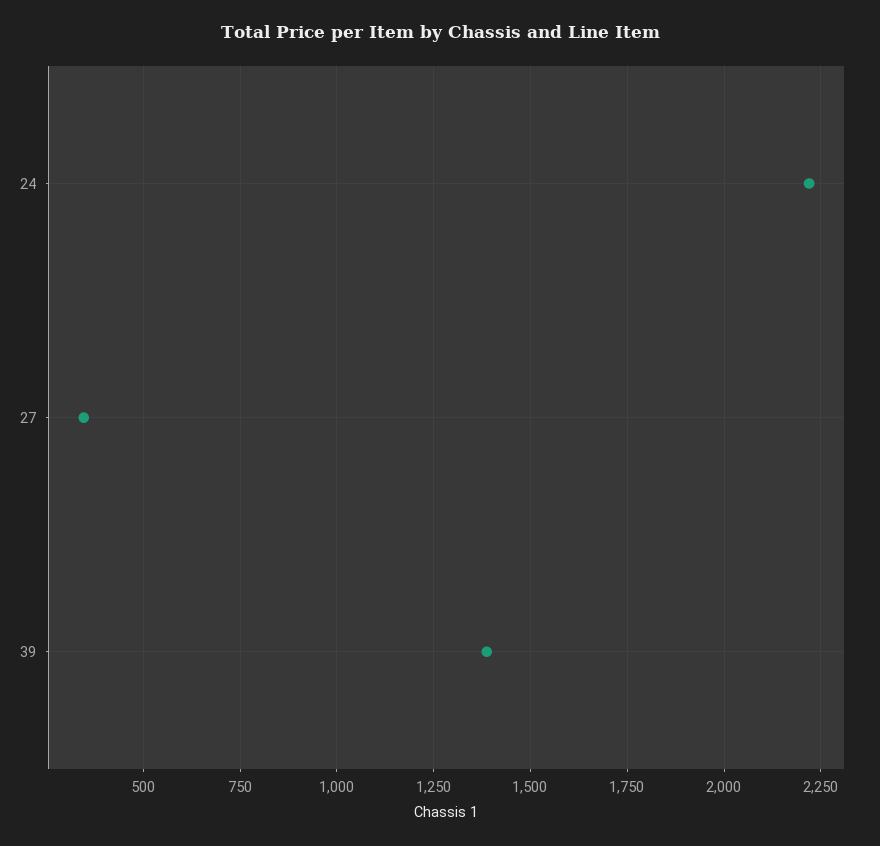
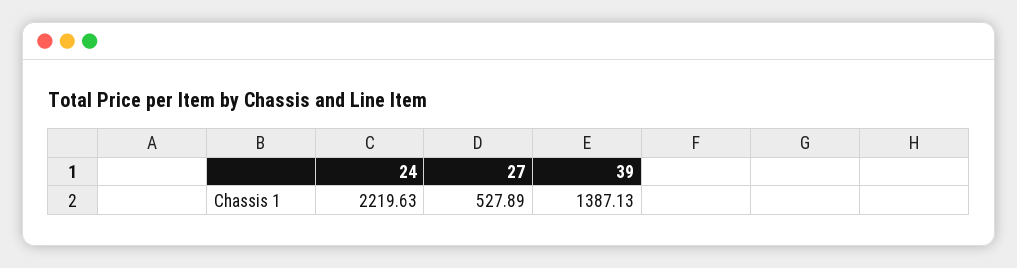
  {
    "24": 2219.63,
-   "27": 350,
+   "27": 527.89,
    "39": 1387.13
  }

